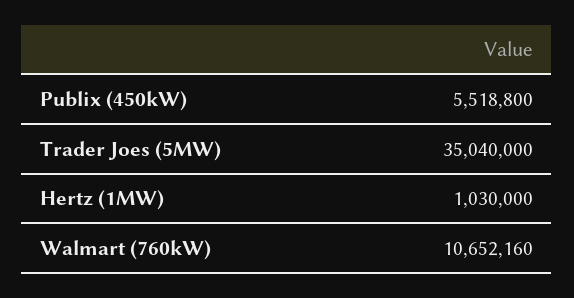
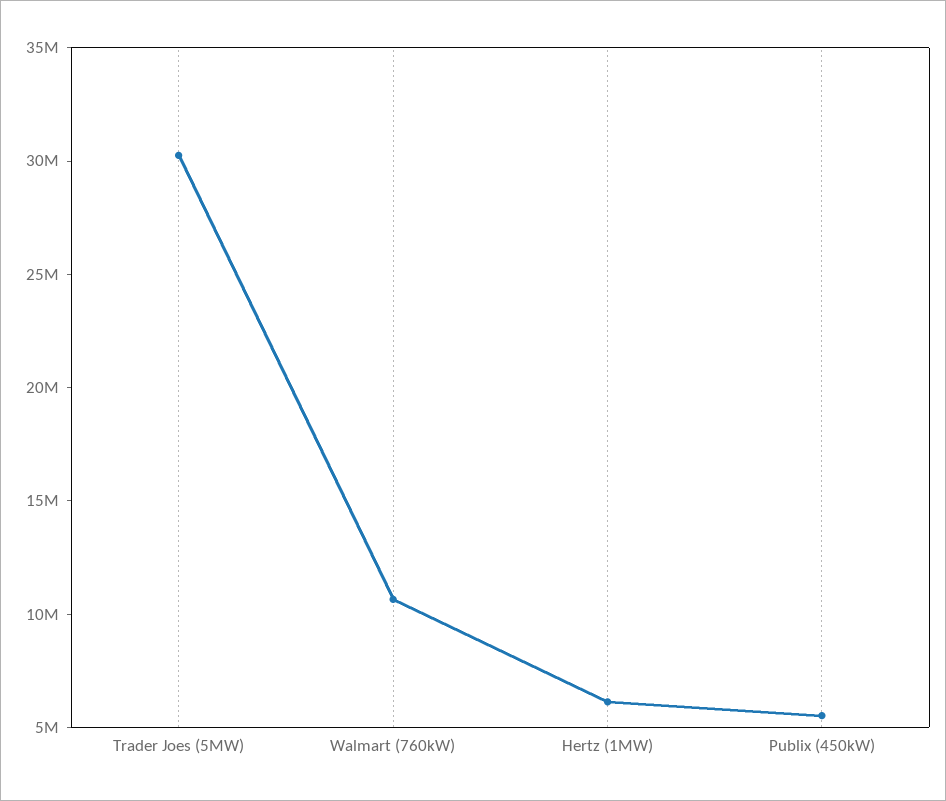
  {
    "Publix (450kW)": 5518800,
-   "Trader Joes (5MW)": 35040000,
+   "Trader Joes (5MW)": 30000000,
-   "Hertz (1MW)": 1030000,
+   "Hertz (1MW)": 6000000,
    "Walmart (760kW)": 10652160
  }

